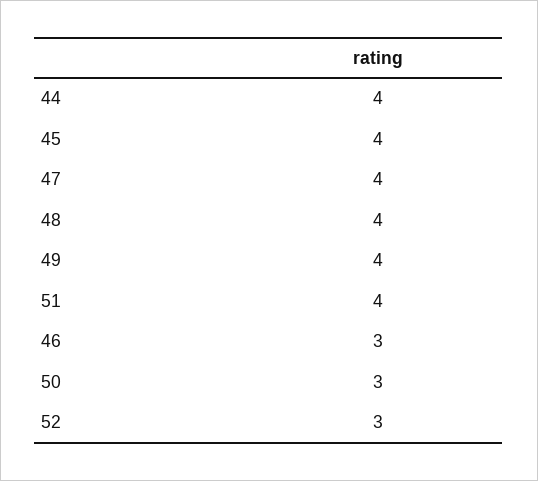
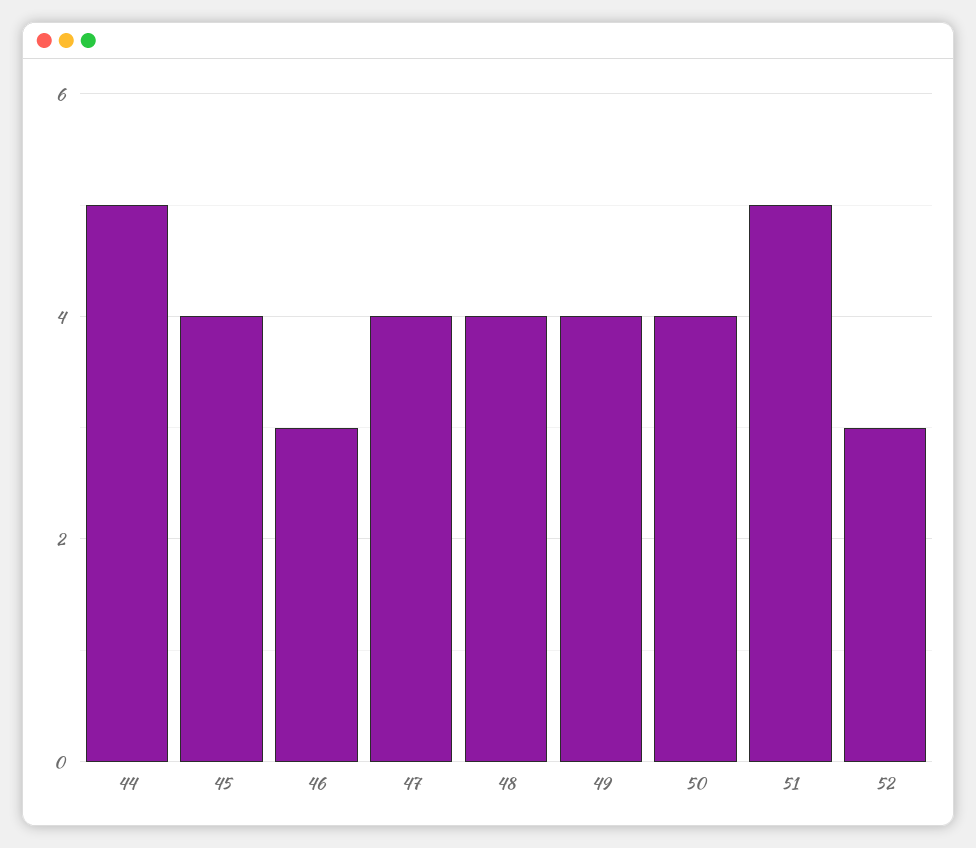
  {
-   "44": 4,
+   "44": 5,
    "45": 4,
    "47": 4,
    "48": 4,
    "49": 4,
-   "51": 4,
+   "51": 5,
    "46": 3,
-   "50": 3,
+   "50": 4,
    "52": 3
  }

